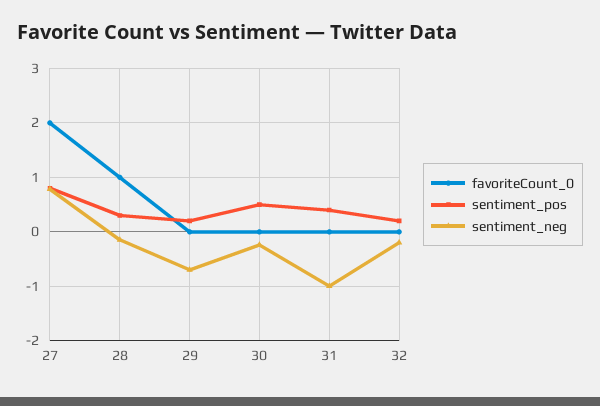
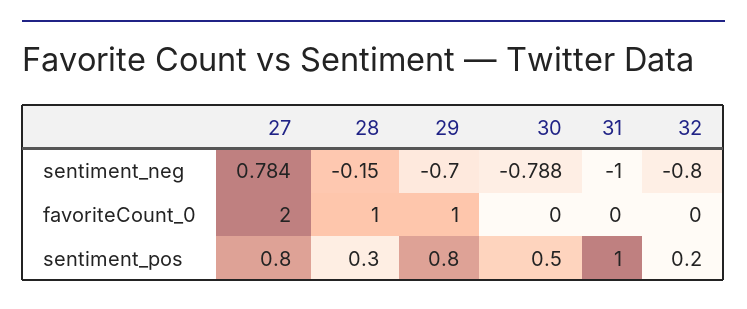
  {
    "favoriteCount_0": {
      "27": 2,
      "28": 1,
-     "29": 0,
+     "29": 1,
      "30": 0,
      "31": 0,
      "32": 0
    },
    "sentiment_pos": {
      "27": 0.8,
      "28": 0.3,
-     "29": 0.2,
+     "29": 0.8,
      "30": 0.5,
-     "31": 0.4,
+     "31": 1,
      "32": 0.2
    },
    "sentiment_neg": {
      "27": 0.784,
      "28": -0.15,
      "29": -0.7,
-     "30": -0.2,
+     "30": -0.788,
      "31": -1,
-     "32": -0.2
+     "32": -0.8
    }
  }

